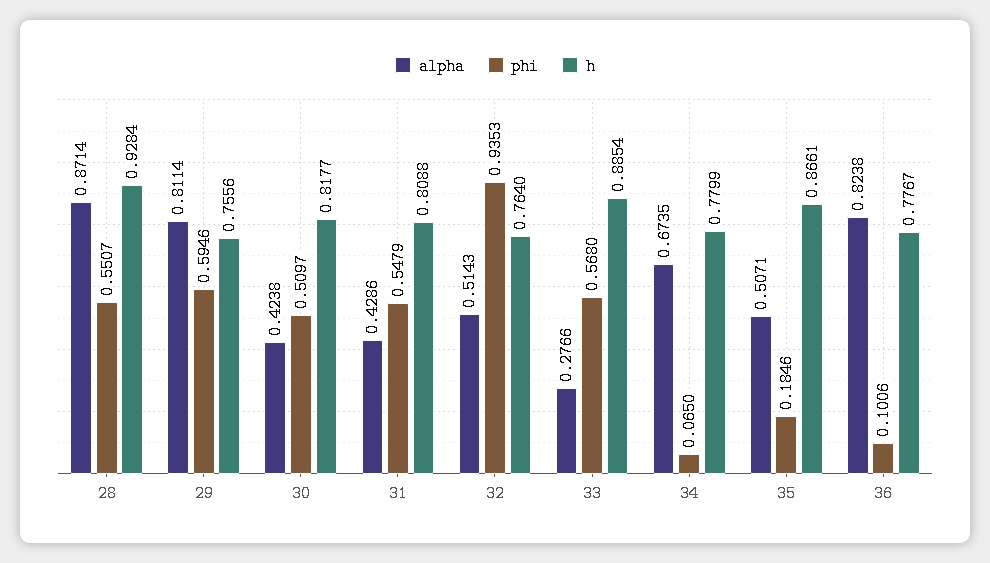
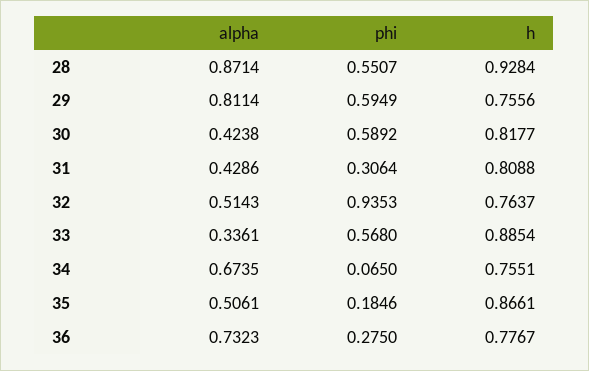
  {
    "alpha": {
      "28": 0.8714,
      "29": 0.8114,
      "30": 0.4238,
      "31": 0.4286,
      "32": 0.5143,
-     "33": 0.2766,
+     "33": 0.3361,
      "34": 0.6735,
-     "35": 0.5071,
+     "35": 0.5061,
-     "36": 0.8238
+     "36": 0.7323
    },
    "phi": {
      "28": 0.5507,
-     "29": 0.5946,
+     "29": 0.5949,
-     "30": 0.5097,
+     "30": 0.5892,
-     "31": 0.5479,
+     "31": 0.3064,
      "32": 0.9353,
      "33": 0.568,
      "34": 0.065,
      "35": 0.1846,
-     "36": 0.1006
+     "36": 0.275
    },
    "h": {
      "28": 0.9284,
      "29": 0.7556,
      "30": 0.8177,
      "31": 0.8088,
-     "32": 0.764,
+     "32": 0.7637,
      "33": 0.8854,
-     "34": 0.7799,
+     "34": 0.7551,
      "35": 0.8661,
      "36": 0.7767
    }
  }

